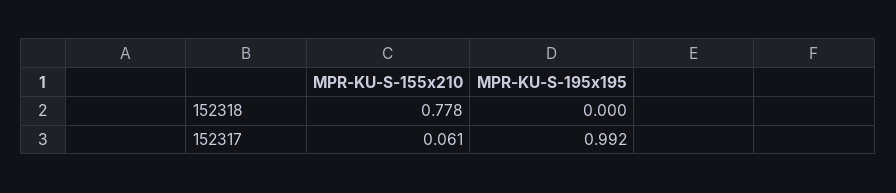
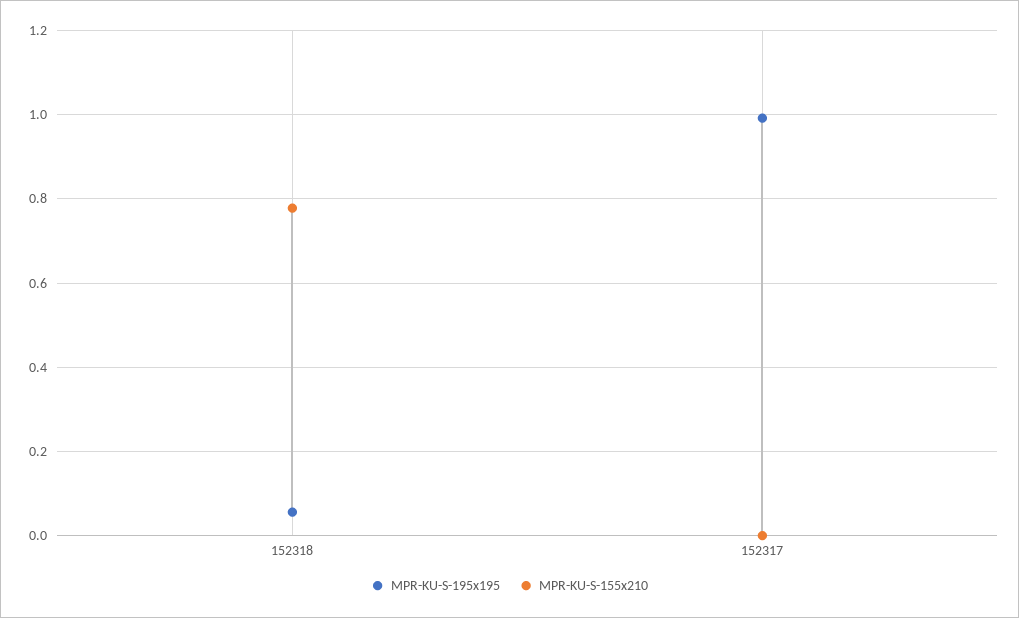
  {
    "MPR-KU-S-155x210": {
      "152318": 0.778,
-     "152317": 0.061
+     "152317": 0
    },
    "MPR-KU-S-195x195": {
-     "152318": 0,
+     "152318": 0.06,
      "152317": 0.992
    }
  }

